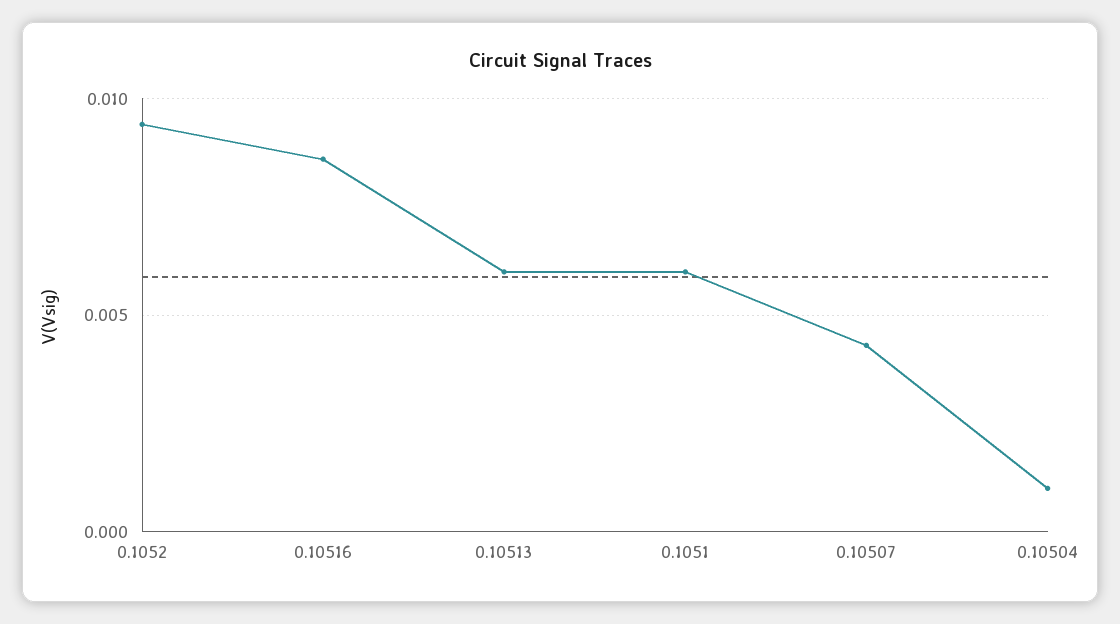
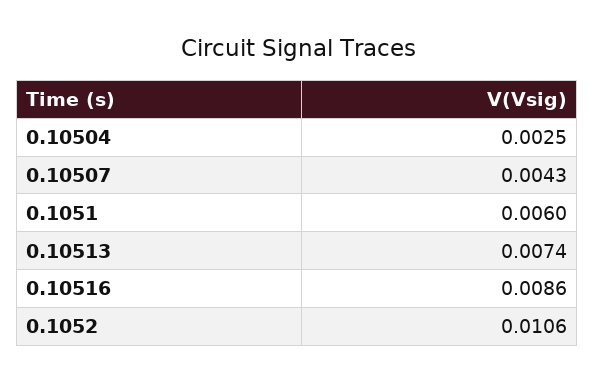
  {
-   "0.1052": 0.0095,
+   "0.1052": 0.0106,
    "0.10516": 0.0086,
-   "0.10513": 0.006,
+   "0.10513": 0.0074,
    "0.1051": 0.006,
    "0.10507": 0.0043,
-   "0.10504": 0.001
+   "0.10504": 0.0025
  }

